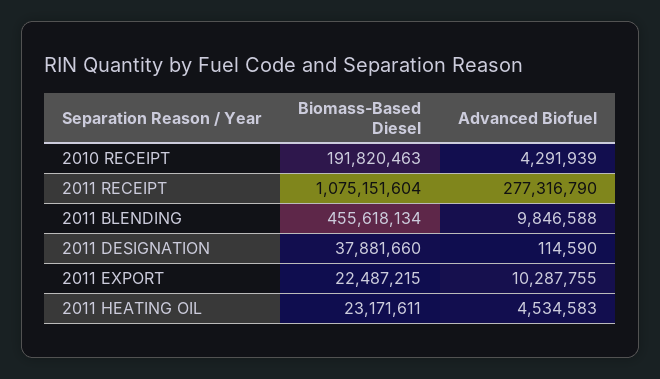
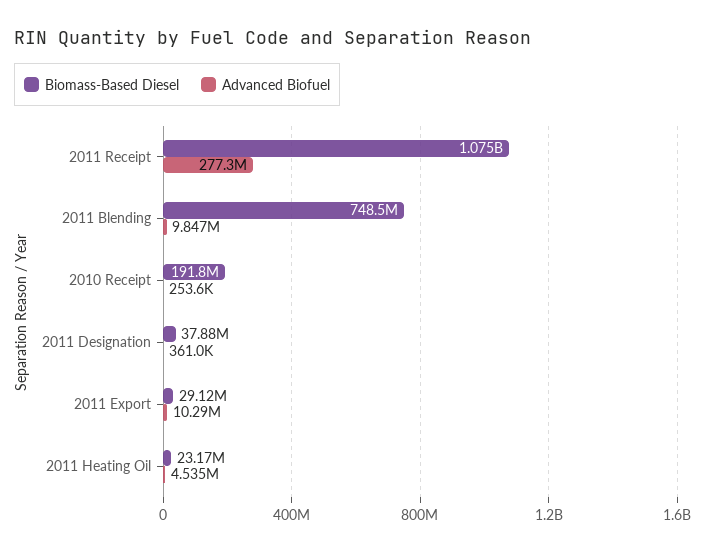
  {
    "Biomass-Based Diesel": {
      "2010 RECEIPT": 191820463,
      "2011 RECEIPT": 1075151604,
-     "2011 BLENDING": 455618134,
+     "2011 BLENDING": 748500000,
      "2011 DESIGNATION": 37881660,
-     "2011 EXPORT": 22487215,
+     "2011 EXPORT": 29120000,
      "2011 HEATING OIL": 23171611
    },
    "Advanced Biofuel": {
-     "2010 RECEIPT": 4291939,
+     "2010 RECEIPT": 253600,
      "2011 RECEIPT": 277316790,
      "2011 BLENDING": 9846588,
-     "2011 DESIGNATION": 114590,
+     "2011 DESIGNATION": 361000,
      "2011 EXPORT": 10287755,
      "2011 HEATING OIL": 4534583
    }
  }

